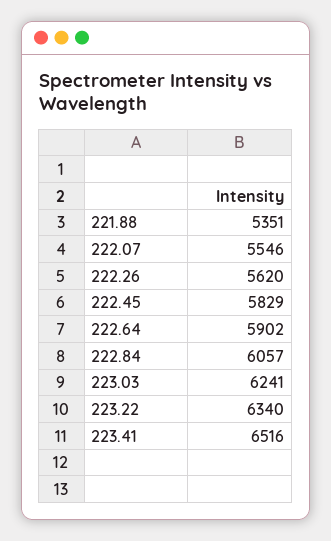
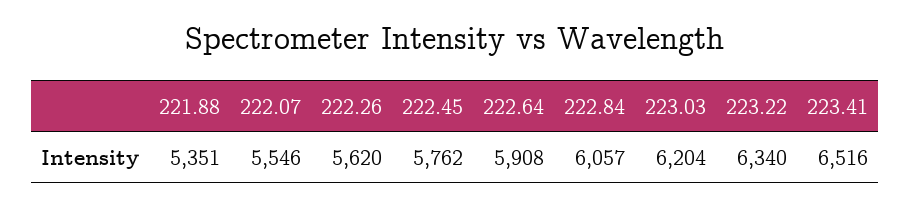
  {
    "221.88": 5351,
    "222.07": 5546,
    "222.26": 5620,
-   "222.45": 5829,
+   "222.45": 5762,
-   "222.64": 5902,
+   "222.64": 5908,
    "222.84": 6057,
-   "223.03": 6241,
+   "223.03": 6204,
    "223.22": 6340,
    "223.41": 6516
  }

